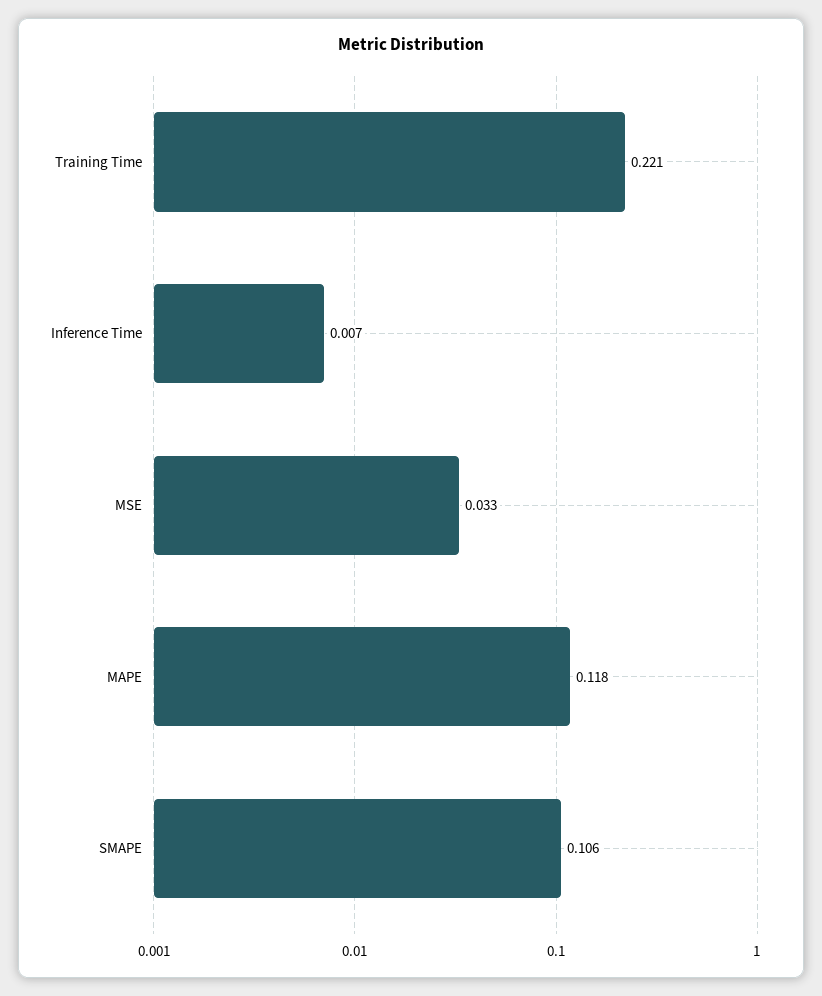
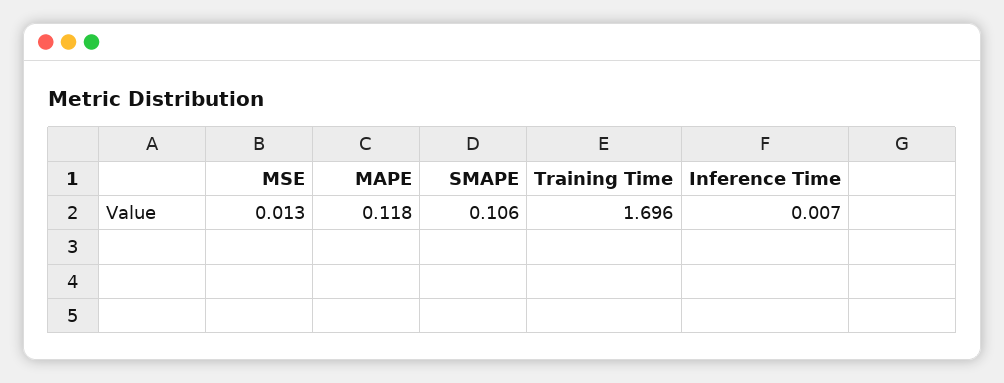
  {
-   "Training Time": 0.221,
+   "Training Time": 1.696,
    "Inference Time": 0.007,
-   "MSE": 0.033,
+   "MSE": 0.013,
    "MAPE": 0.118,
    "SMAPE": 0.106
  }

